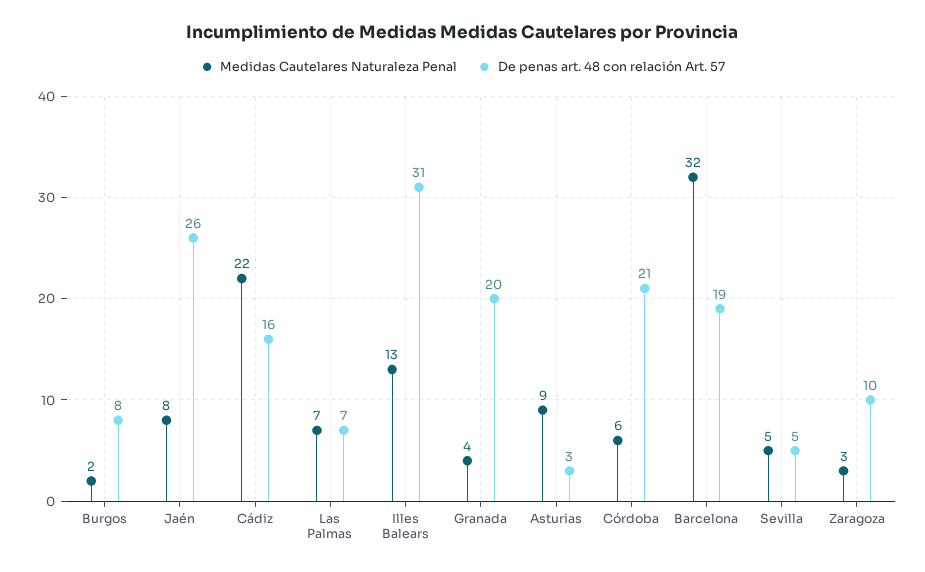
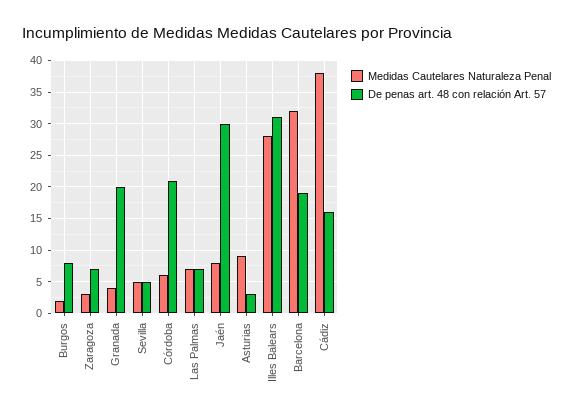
  {
    "Medidas Cautelares Naturaleza Penal": {
      "Burgos": 2,
      "Jaén": 8,
-     "Cádiz": 22,
+     "Cádiz": 38,
      "Las Palmas": 7,
-     "Illes Balears": 13,
+     "Illes Balears": 28,
      "Granada": 4,
      "Asturias": 9,
      "Córdoba": 6,
      "Barcelona": 32,
      "Sevilla": 5,
      "Zaragoza": 3
    },
    "De penas art. 48 con relación Art. 57": {
      "Burgos": 8,
-     "Jaén": 26,
+     "Jaén": 30,
      "Cádiz": 16,
      "Las Palmas": 7,
      "Illes Balears": 31,
      "Granada": 20,
      "Asturias": 3,
      "Córdoba": 21,
      "Barcelona": 19,
      "Sevilla": 5,
-     "Zaragoza": 10
+     "Zaragoza": 7
    }
  }

